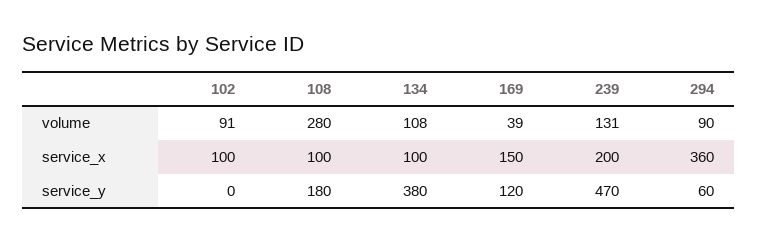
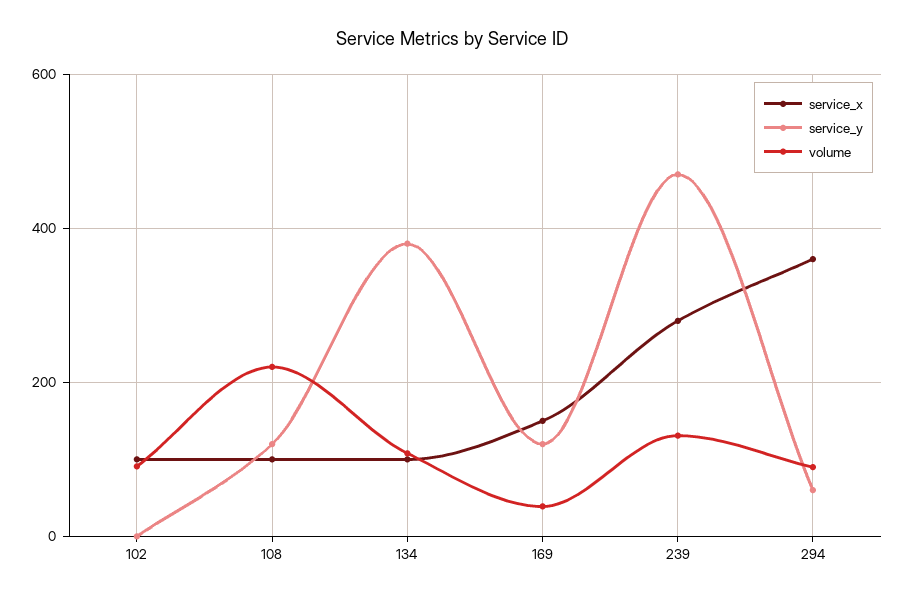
  {
    "volume": {
      "102": 91,
-     "108": 280,
+     "108": 220,
      "134": 108,
      "169": 39,
      "239": 131,
      "294": 90
    },
    "service_x": {
      "102": 100,
      "108": 100,
      "134": 100,
      "169": 150,
-     "239": 200,
+     "239": 280,
      "294": 360
    },
    "service_y": {
      "102": 0,
-     "108": 180,
+     "108": 120,
      "134": 380,
      "169": 120,
      "239": 470,
      "294": 60
    }
  }

